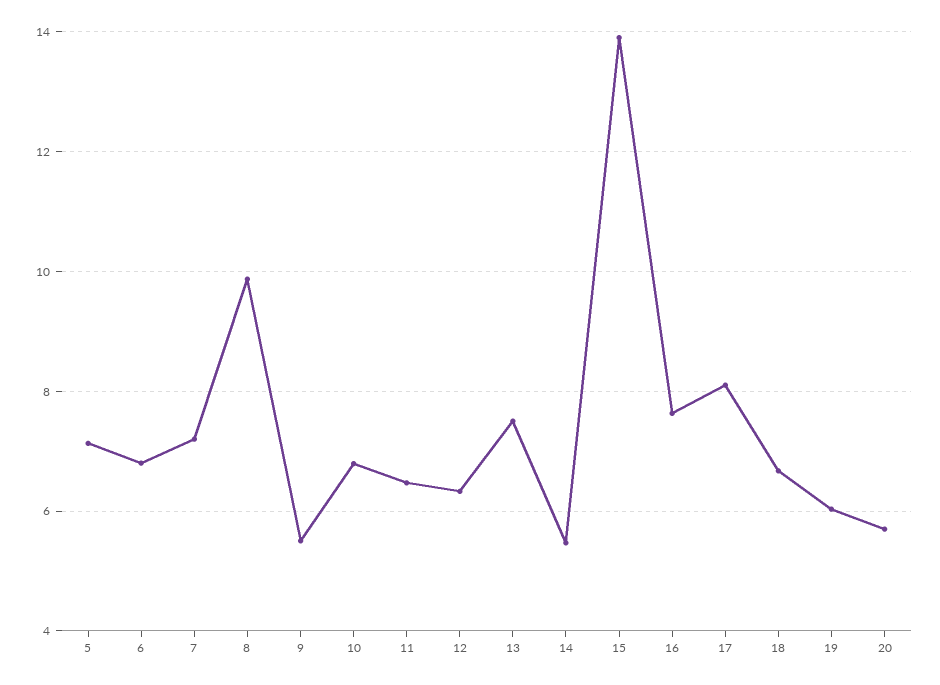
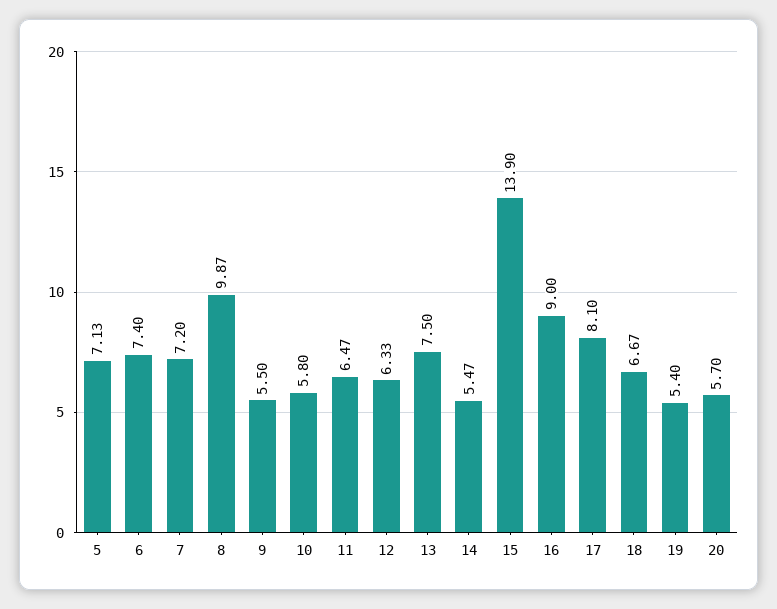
  {
    "5": 7.13,
-   "6": 6.8,
+   "6": 7.4,
    "7": 7.2,
    "8": 9.87,
    "9": 5.5,
-   "10": 6.8,
+   "10": 5.8,
    "11": 6.47,
    "12": 6.33,
    "13": 7.5,
    "14": 5.47,
    "15": 13.9,
-   "16": 7.6,
+   "16": 9,
    "17": 8.1,
    "18": 6.67,
-   "19": 6,
+   "19": 5.4,
    "20": 5.7
  }

